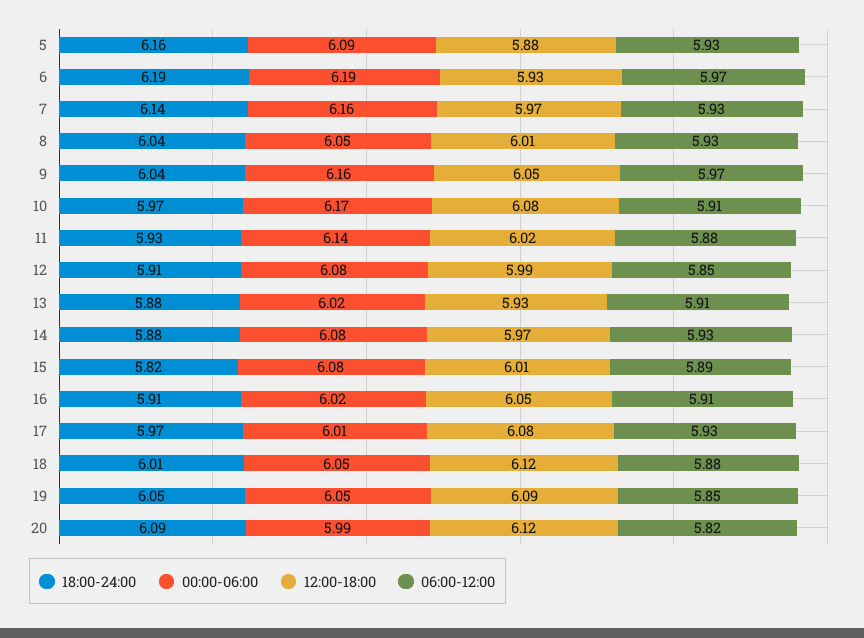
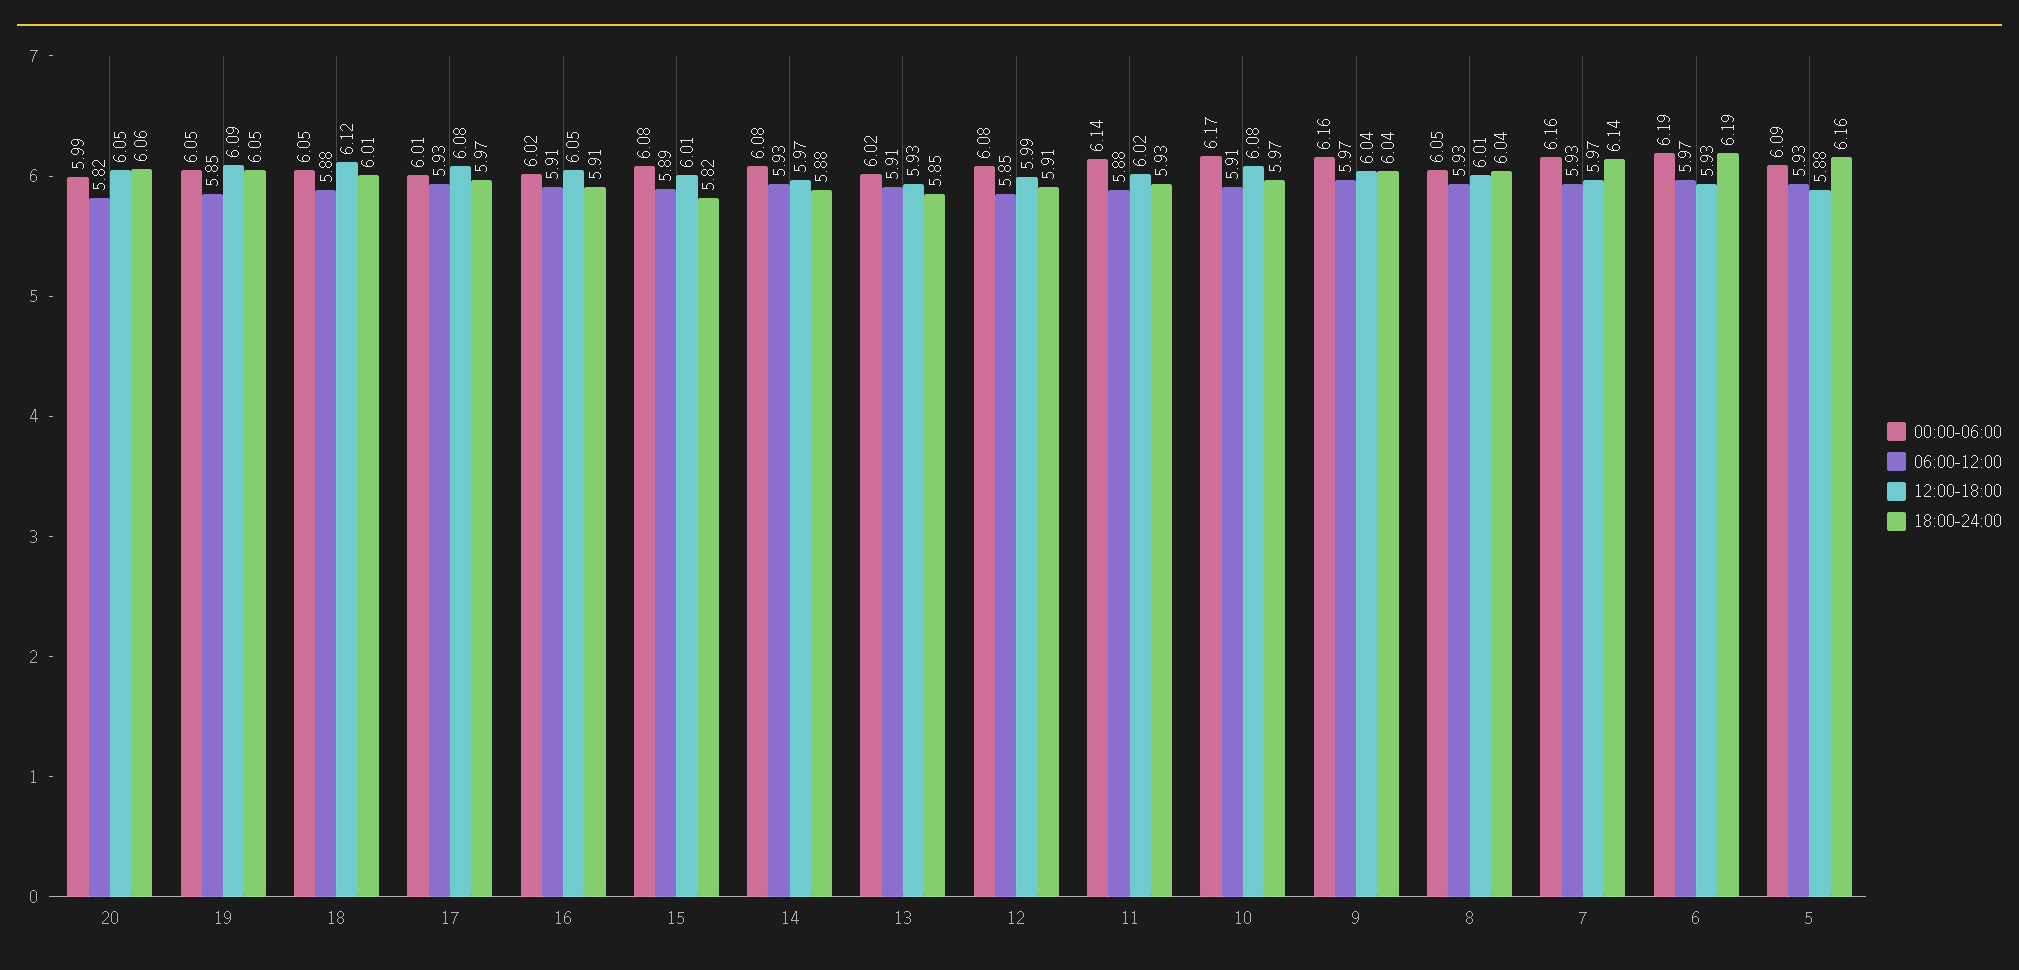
  {
    "18:00-24:00": {
      "5": 6.16,
      "6": 6.19,
      "7": 6.14,
      "8": 6.04,
      "9": 6.04,
      "10": 5.97,
      "11": 5.93,
      "12": 5.91,
-     "13": 5.88,
+     "13": 5.85,
      "14": 5.88,
      "15": 5.82,
      "16": 5.91,
      "17": 5.97,
      "18": 6.01,
      "19": 6.05,
-     "20": 6.09
+     "20": 6.06
    },
    "00:00-06:00": {
      "5": 6.09,
      "6": 6.19,
      "7": 6.16,
      "8": 6.05,
      "9": 6.16,
      "10": 6.17,
      "11": 6.14,
      "12": 6.08,
      "13": 6.02,
      "14": 6.08,
      "15": 6.08,
      "16": 6.02,
      "17": 6.01,
      "18": 6.05,
      "19": 6.05,
      "20": 5.99
    },
    "12:00-18:00": {
      "5": 5.88,
      "6": 5.93,
      "7": 5.97,
      "8": 6.01,
-     "9": 6.05,
+     "9": 6.04,
      "10": 6.08,
      "11": 6.02,
      "12": 5.99,
      "13": 5.93,
      "14": 5.97,
      "15": 6.01,
      "16": 6.05,
      "17": 6.08,
      "18": 6.12,
      "19": 6.09,
-     "20": 6.12
+     "20": 6.05
    },
    "06:00-12:00": {
      "5": 5.93,
      "6": 5.97,
      "7": 5.93,
      "8": 5.93,
      "9": 5.97,
      "10": 5.91,
      "11": 5.88,
      "12": 5.85,
      "13": 5.91,
      "14": 5.93,
      "15": 5.89,
      "16": 5.91,
      "17": 5.93,
      "18": 5.88,
      "19": 5.85,
      "20": 5.82
    }
  }

